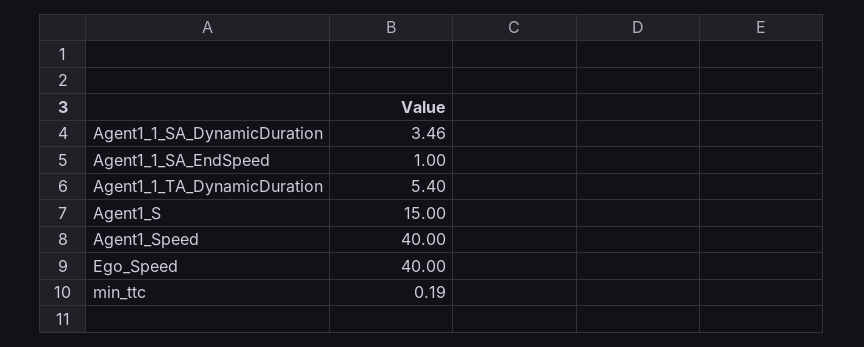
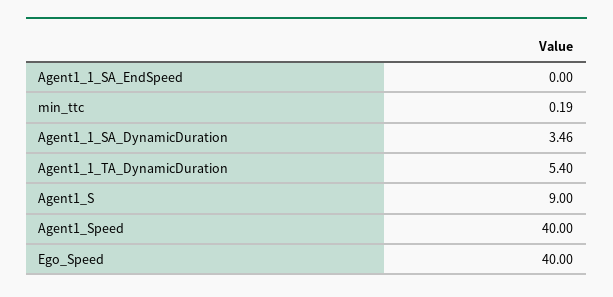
  {
    "Agent1_1_SA_DynamicDuration": 3.46,
-   "Agent1_1_SA_EndSpeed": 1,
+   "Agent1_1_SA_EndSpeed": 0,
    "Agent1_1_TA_DynamicDuration": 5.4,
-   "Agent1_S": 15,
+   "Agent1_S": 9,
    "Agent1_Speed": 40,
    "Ego_Speed": 40,
    "min_ttc": 0.19
  }

